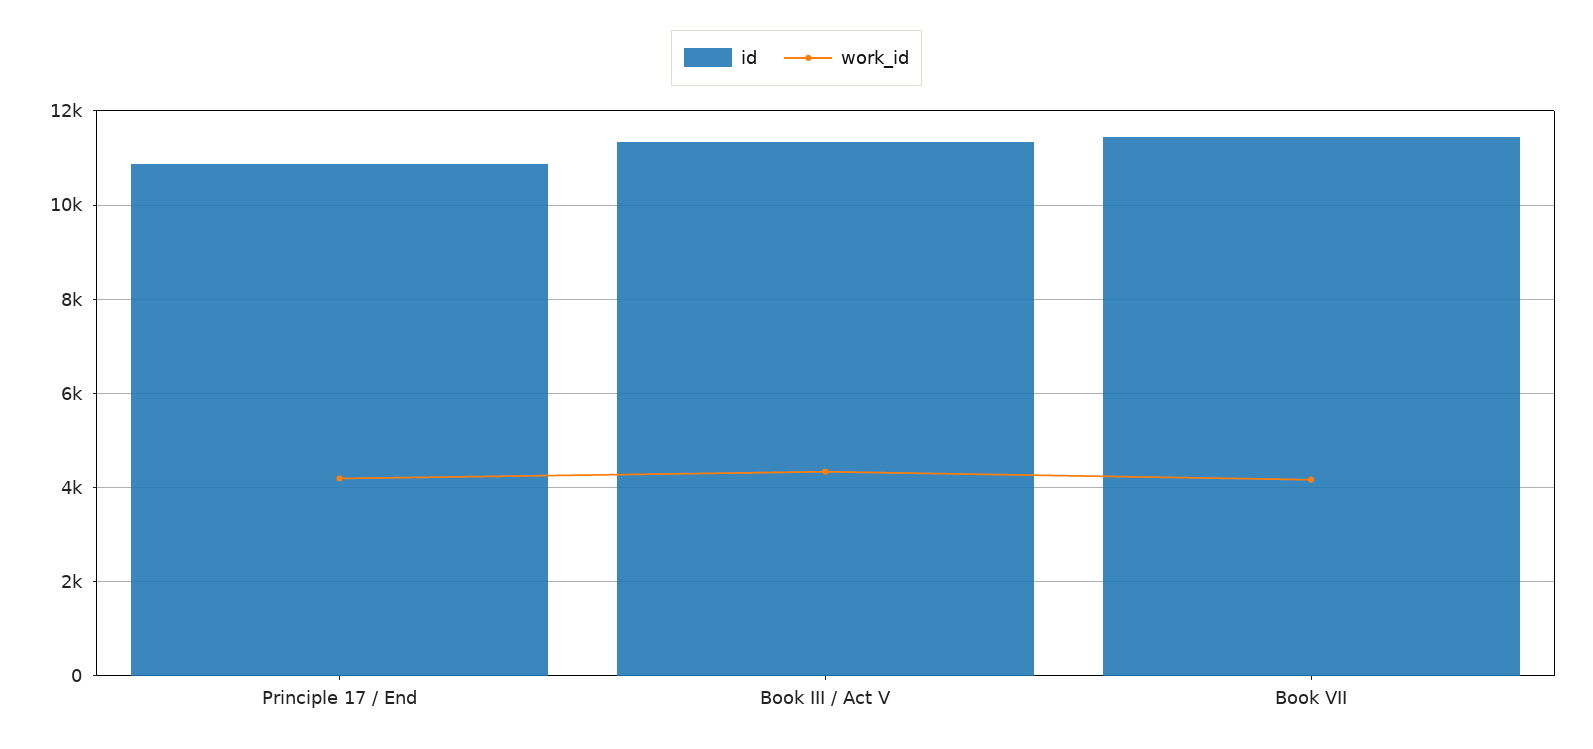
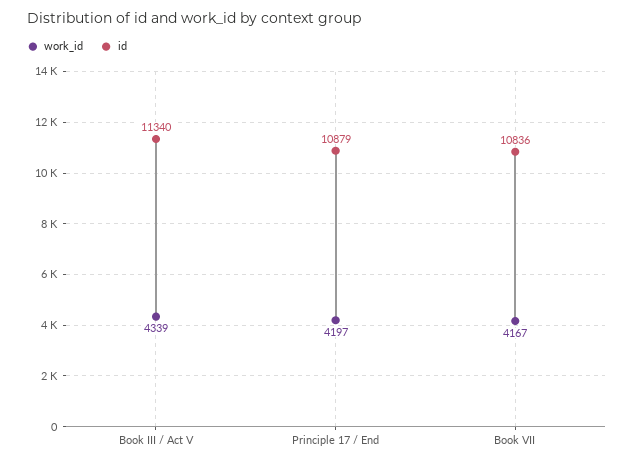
  {
    "id": {
      "Principle 17 / End": 10879,
      "Book III / Act V": 11340,
-     "Book VII": 11400
+     "Book VII": 10836
    },
    "work_id": {
      "Principle 17 / End": 4197,
      "Book III / Act V": 4339,
      "Book VII": 4167
    }
  }

